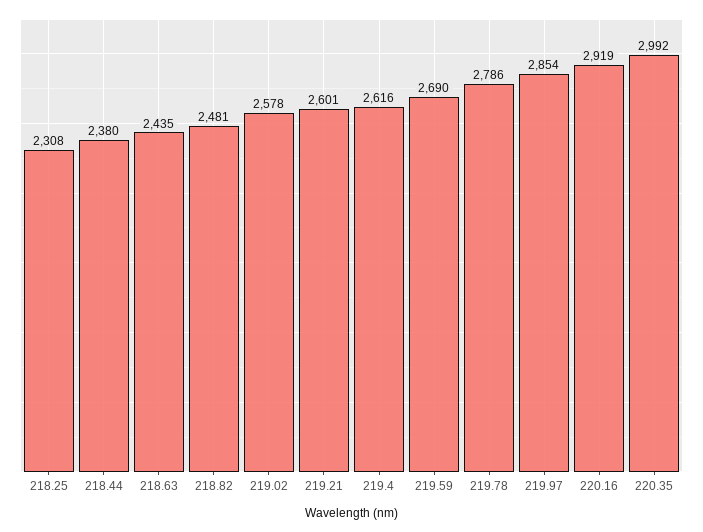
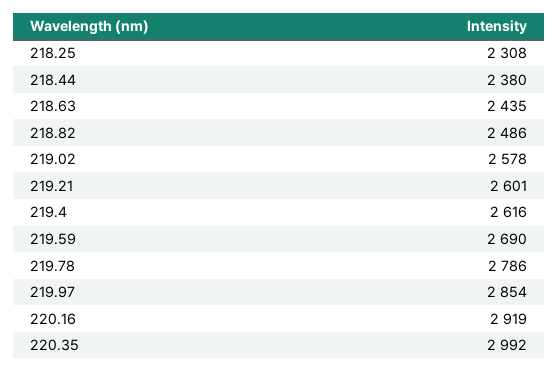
  {
    "218.25": 2308,
    "218.44": 2380,
    "218.63": 2435,
-   "218.82": 2481,
+   "218.82": 2486,
    "219.02": 2578,
    "219.21": 2601,
    "219.4": 2616,
    "219.59": 2690,
    "219.78": 2786,
    "219.97": 2854,
    "220.16": 2919,
    "220.35": 2992
  }

